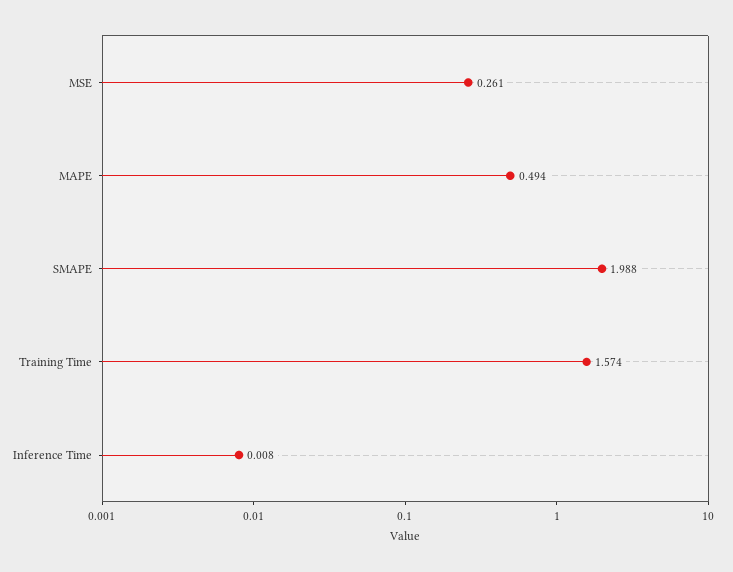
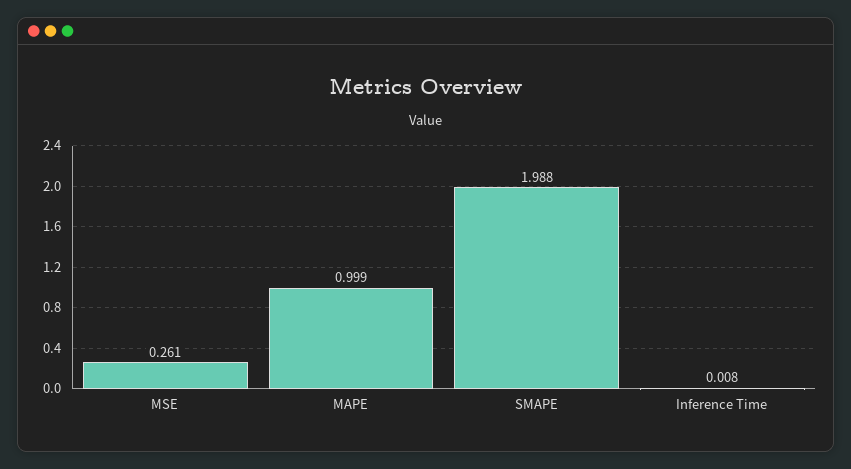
  {
    "MSE": 0.261,
-   "MAPE": 0.494,
+   "MAPE": 0.999,
    "SMAPE": 1.988,
-   "Training Time": 1.574,
    "Inference Time": 0.008
  }

